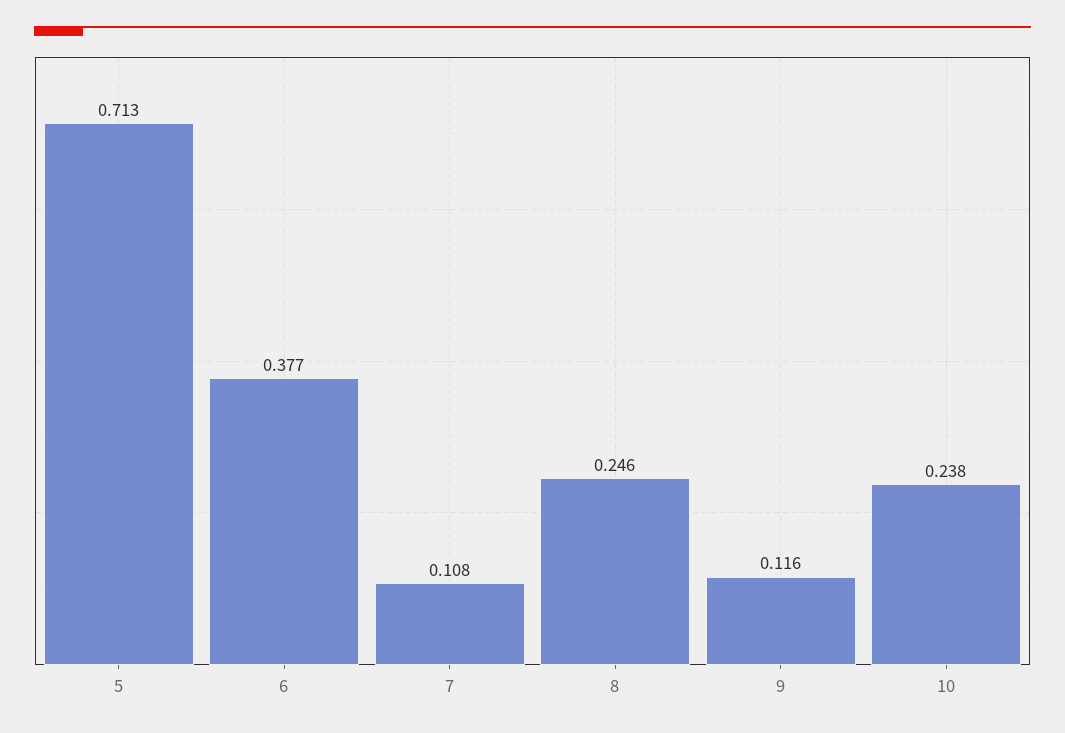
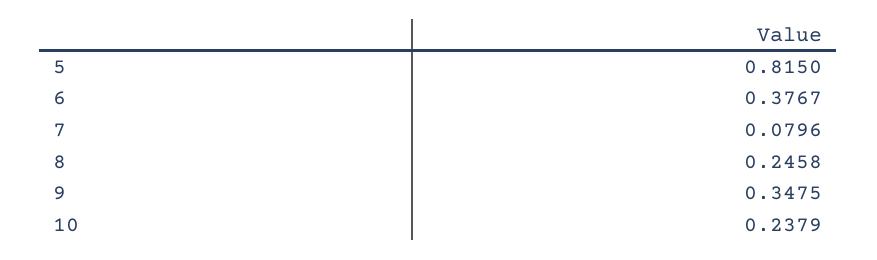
  {
-   "5": 0.713,
+   "5": 0.815,
    "6": 0.3767,
-   "7": 0.108,
+   "7": 0.0796,
    "8": 0.2458,
-   "9": 0.116,
+   "9": 0.3475,
    "10": 0.2379
  }

